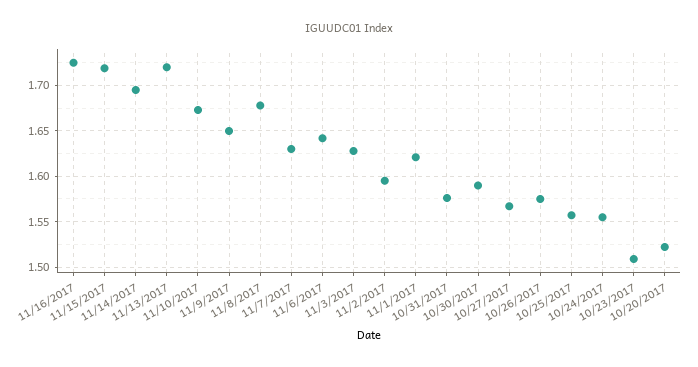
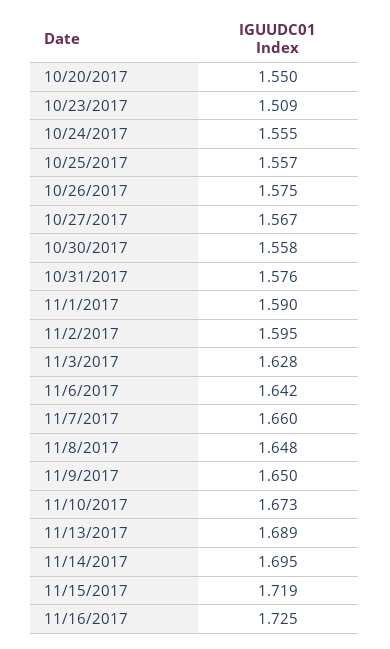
  {
    "11/16/2017": 1.725,
    "11/15/2017": 1.719,
    "11/14/2017": 1.695,
-   "11/13/2017": 1.72,
+   "11/13/2017": 1.689,
    "11/10/2017": 1.673,
    "11/9/2017": 1.65,
-   "11/8/2017": 1.68,
+   "11/8/2017": 1.648,
-   "11/7/2017": 1.63,
+   "11/7/2017": 1.66,
    "11/6/2017": 1.642,
    "11/3/2017": 1.628,
    "11/2/2017": 1.595,
-   "11/1/2017": 1.62,
+   "11/1/2017": 1.59,
    "10/31/2017": 1.576,
-   "10/30/2017": 1.59,
+   "10/30/2017": 1.558,
    "10/27/2017": 1.567,
    "10/26/2017": 1.575,
    "10/25/2017": 1.557,
    "10/24/2017": 1.555,
    "10/23/2017": 1.509,
-   "10/20/2017": 1.52
+   "10/20/2017": 1.55
  }

